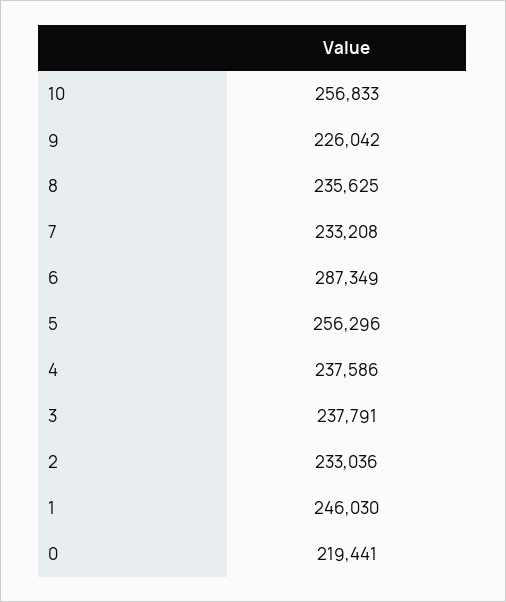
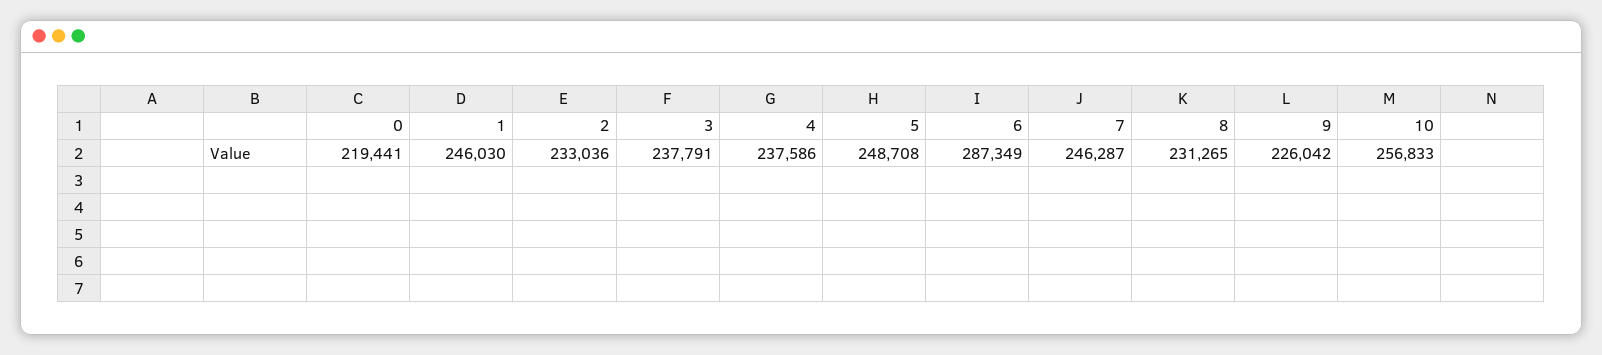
  {
    "10": 256833,
    "9": 226042,
-   "8": 235625,
+   "8": 231265,
-   "7": 233208,
+   "7": 246287,
    "6": 287349,
-   "5": 256296,
+   "5": 248708,
    "4": 237586,
    "3": 237791,
    "2": 233036,
    "1": 246030,
    "0": 219441
  }

